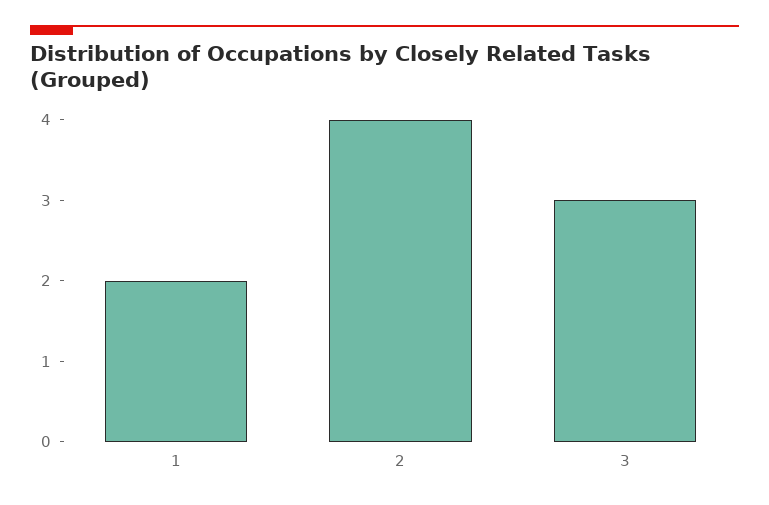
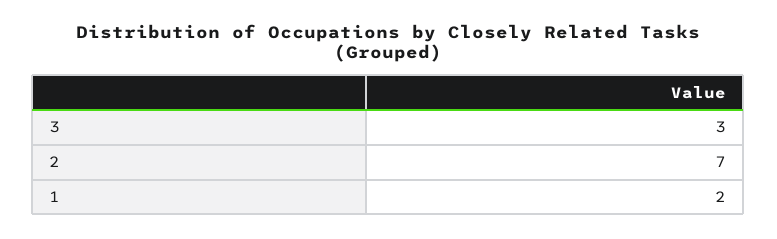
  {
    "1": 2,
-   "2": 4,
+   "2": 7,
    "3": 3
  }

